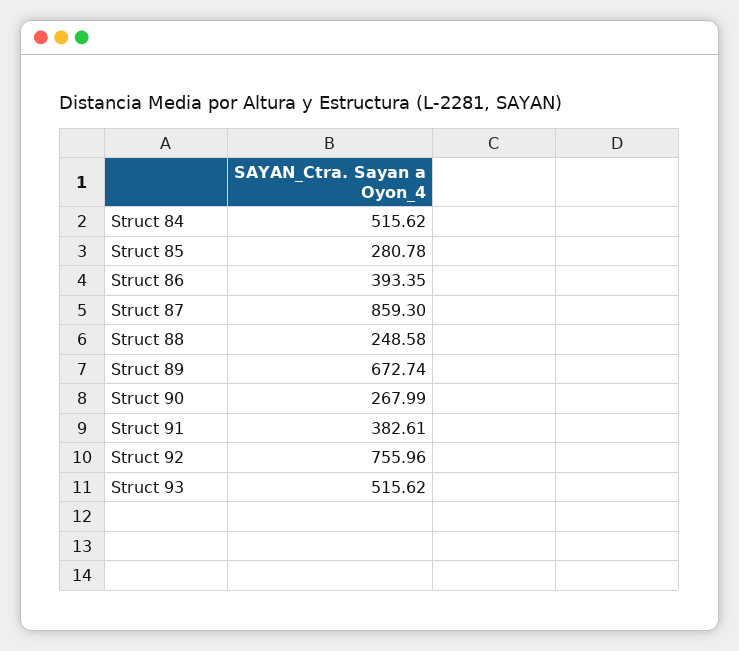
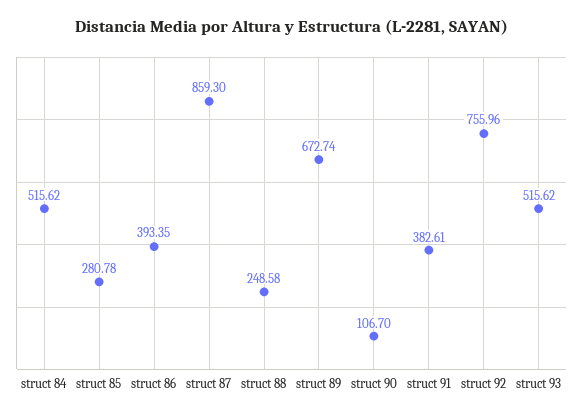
  {
    "Struct 84": 515.62,
    "Struct 85": 280.78,
    "Struct 86": 393.35,
    "Struct 87": 859.3,
    "Struct 88": 248.58,
    "Struct 89": 672.74,
-   "Struct 90": 267.99,
+   "Struct 90": 106.7,
    "Struct 91": 382.61,
    "Struct 92": 755.96,
    "Struct 93": 515.62
  }

